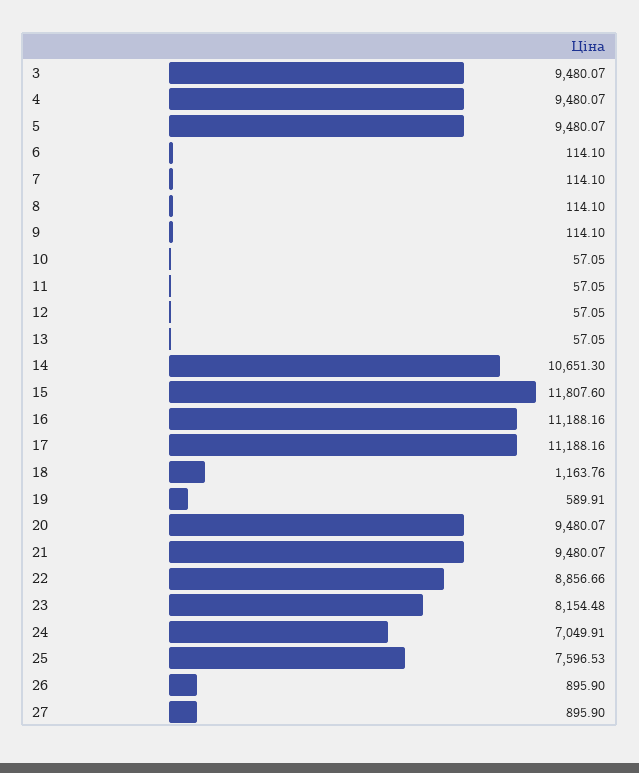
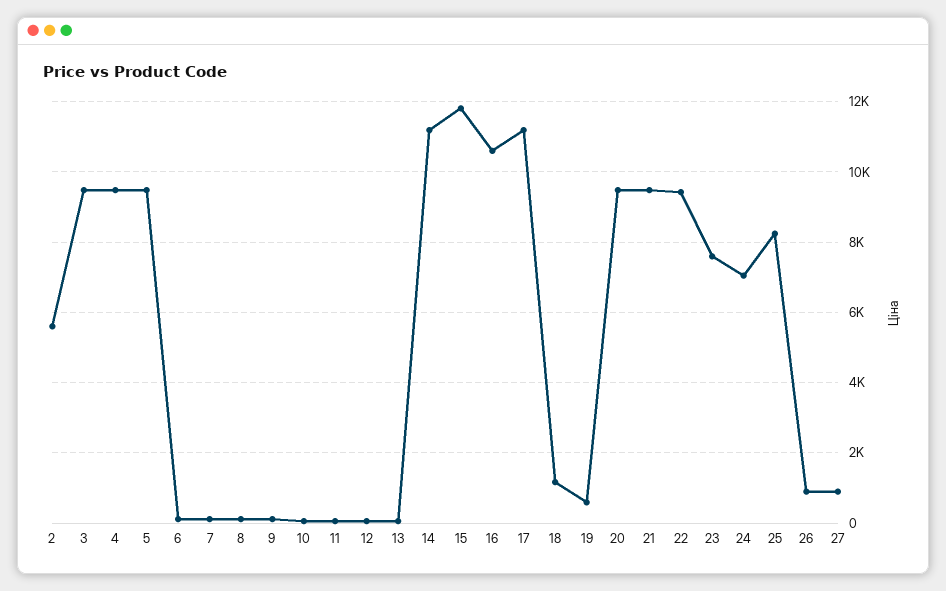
  {
    "3": 9480.07,
    "4": 9480.07,
    "5": 9480.07,
    "6": 114.1,
    "7": 114.1,
    "8": 114.1,
    "9": 114.1,
    "10": 57.05,
    "11": 57.05,
    "12": 57.05,
    "13": 57.05,
-   "14": 10651.3,
+   "14": 11200,
    "15": 11807.6,
-   "16": 11188.16,
+   "16": 10600,
    "17": 11188.16,
    "18": 1163.76,
    "19": 589.91,
    "20": 9480.07,
    "21": 9480.07,
-   "22": 8856.66,
+   "22": 9400,
-   "23": 8154.48,
+   "23": 7600,
    "24": 7049.91,
-   "25": 7596.53,
+   "25": 8200,
    "26": 895.9,
-   "27": 895.9
+   "27": 895.9,
+   "2": 5600
  }

